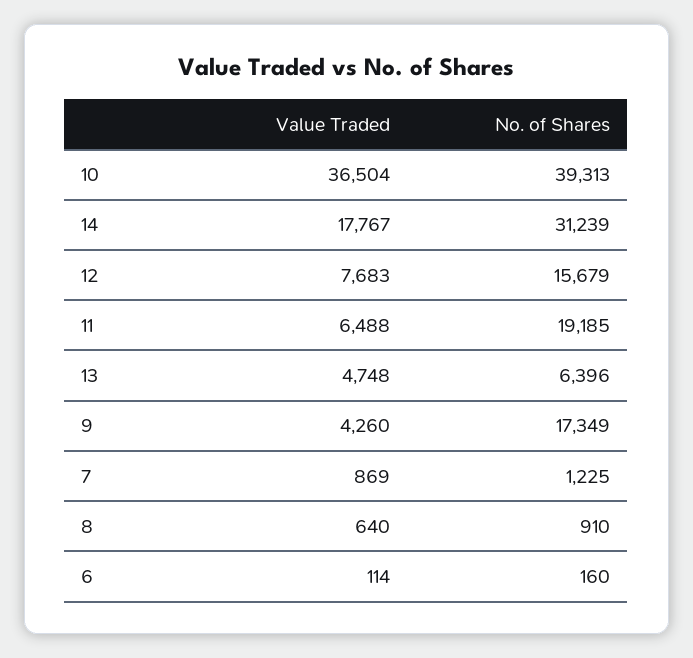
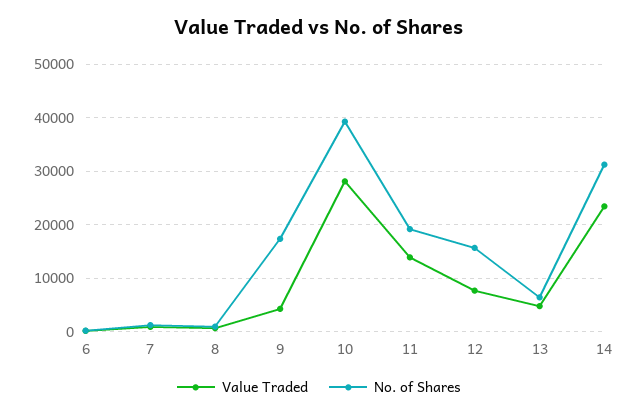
  {
    "Value Traded": {
-     "10": 36504,
+     "10": 28000,
-     "14": 17767,
+     "14": 24000,
      "12": 7683,
-     "11": 6488,
+     "11": 14000,
      "13": 4748,
      "9": 4260,
      "7": 869,
      "8": 640,
      "6": 114
    },
    "No. of Shares": {
      "10": 39313,
      "14": 31239,
      "12": 15679,
      "11": 19185,
      "13": 6396,
      "9": 17349,
      "7": 1225,
      "8": 910,
      "6": 160
    }
  }

